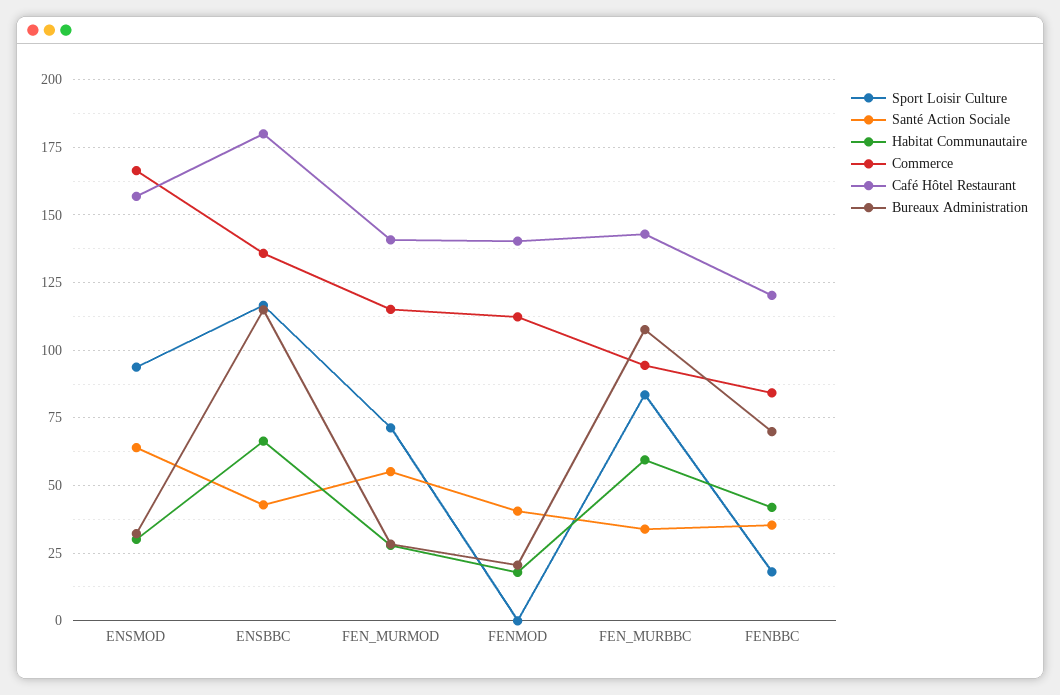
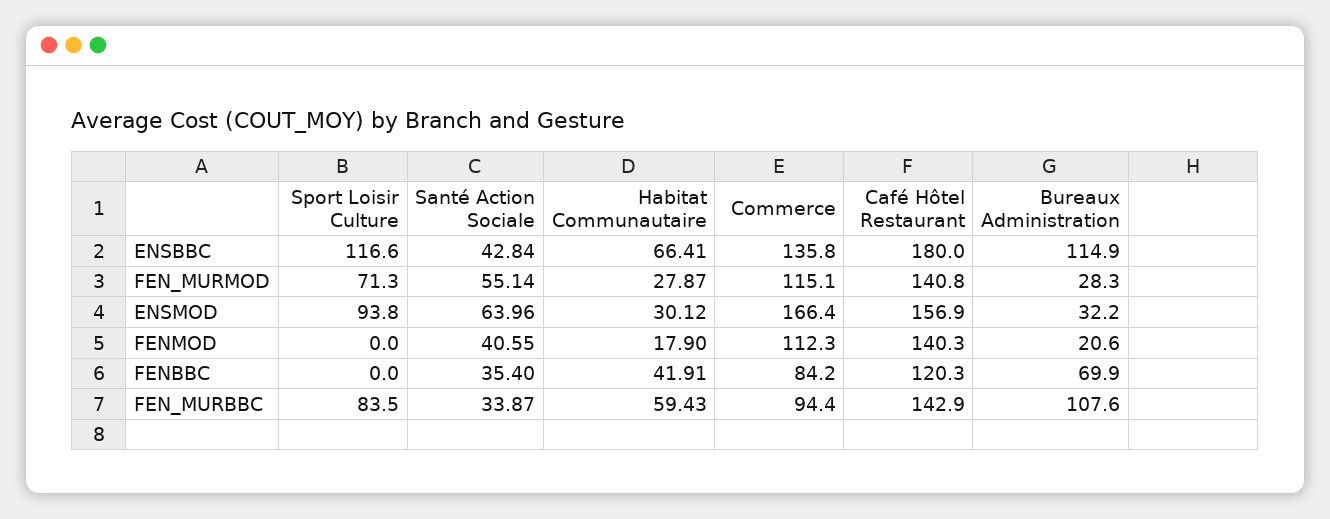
  {
    "Sport Loisir Culture": {
      "ENSMOD": 93.8,
      "ENSBBC": 116.6,
      "FEN_MURMOD": 71.3,
      "FENMOD": 0,
      "FEN_MURBBC": 83.5,
-     "FENBBC": 17.5
+     "FENBBC": 0
    },
    "Santé Action Sociale": {
      "ENSMOD": 63.96,
      "ENSBBC": 42.84,
      "FEN_MURMOD": 55.14,
      "FENMOD": 40.55,
      "FEN_MURBBC": 33.87,
      "FENBBC": 35.4
    },
    "Habitat Communautaire": {
      "ENSMOD": 30.12,
      "ENSBBC": 66.41,
      "FEN_MURMOD": 27.87,
      "FENMOD": 17.9,
      "FEN_MURBBC": 59.43,
      "FENBBC": 41.91
    },
    "Commerce": {
      "ENSMOD": 166.4,
      "ENSBBC": 135.8,
      "FEN_MURMOD": 115.1,
      "FENMOD": 112.3,
      "FEN_MURBBC": 94.4,
      "FENBBC": 84.2
    },
    "Café Hôtel Restaurant": {
      "ENSMOD": 156.9,
      "ENSBBC": 180,
      "FEN_MURMOD": 140.8,
      "FENMOD": 140.3,
      "FEN_MURBBC": 142.9,
      "FENBBC": 120.3
    },
    "Bureaux Administration": {
      "ENSMOD": 32.2,
      "ENSBBC": 114.9,
      "FEN_MURMOD": 28.3,
      "FENMOD": 20.6,
      "FEN_MURBBC": 107.6,
      "FENBBC": 69.9
    }
  }

